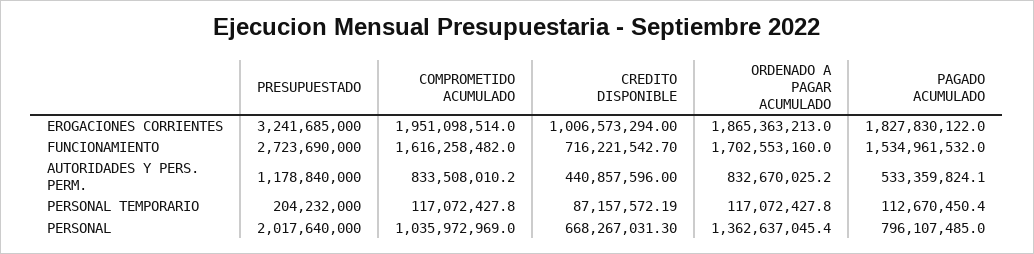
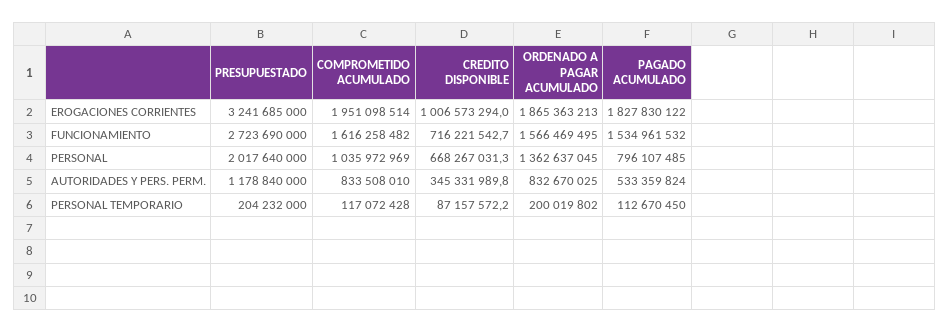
  {
    "PRESUPUESTADO": {
      "EROGACIONES CORRIENTES": 3241685000,
      "FUNCIONAMIENTO": 2723690000,
      "AUTORIDADES Y PERS. PERM.": 1178840000,
      "PERSONAL TEMPORARIO": 204232000,
      "PERSONAL": 2017640000
    },
    "COMPROMETIDO ACUMULADO": {
      "EROGACIONES CORRIENTES": 1951098514,
      "FUNCIONAMIENTO": 1616258482,
      "AUTORIDADES Y PERS. PERM.": 833508010.2,
      "PERSONAL TEMPORARIO": 117072427.8,
      "PERSONAL": 1035972969
    },
    "CREDITO DISPONIBLE": {
      "EROGACIONES CORRIENTES": 1006573294,
      "FUNCIONAMIENTO": 716221542.7,
-     "AUTORIDADES Y PERS. PERM.": 440857596,
+     "AUTORIDADES Y PERS. PERM.": 345331989.8,
      "PERSONAL TEMPORARIO": 87157572.19,
      "PERSONAL": 668267031.3
    },
    "ORDENADO A PAGAR ACUMULADO": {
      "EROGACIONES CORRIENTES": 1865363213,
-     "FUNCIONAMIENTO": 1702553160,
+     "FUNCIONAMIENTO": 1566469495,
      "AUTORIDADES Y PERS. PERM.": 832670025.2,
-     "PERSONAL TEMPORARIO": 117072427.8,
+     "PERSONAL TEMPORARIO": 200019802,
      "PERSONAL": 1362637045.4
    },
    "PAGADO ACUMULADO": {
      "EROGACIONES CORRIENTES": 1827830122,
      "FUNCIONAMIENTO": 1534961532,
      "AUTORIDADES Y PERS. PERM.": 533359824.1,
      "PERSONAL TEMPORARIO": 112670450.4,
      "PERSONAL": 796107485
    }
  }

